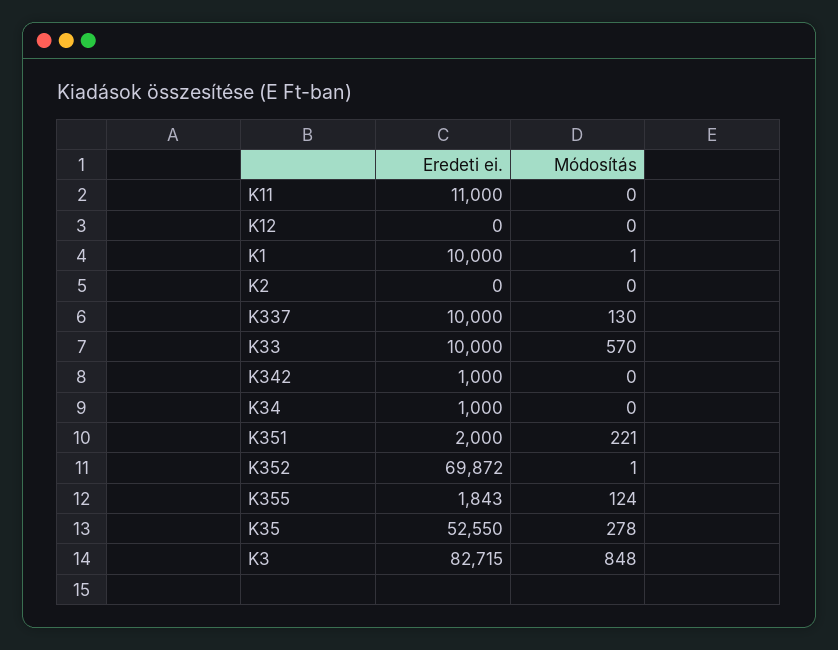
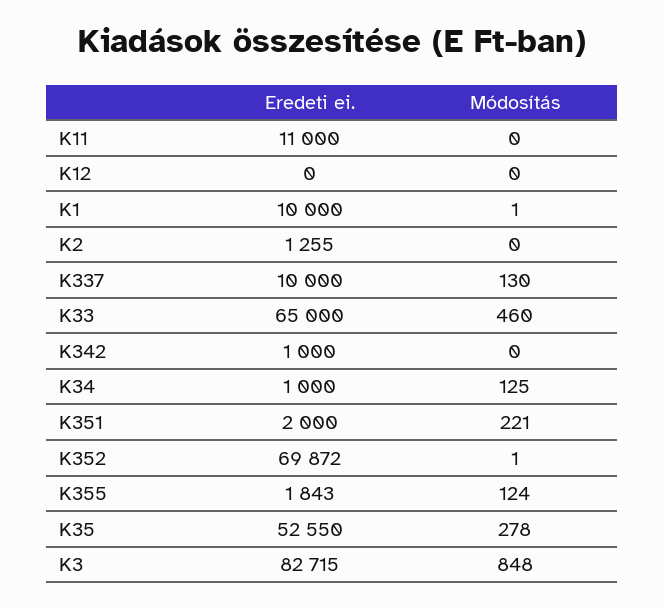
  {
    "Eredeti ei.": {
      "K11": 11000,
      "K12": 0,
      "K1": 10000,
-     "K2": 0,
+     "K2": 1255,
      "K337": 10000,
-     "K33": 10000,
+     "K33": 65000,
      "K342": 1000,
      "K34": 1000,
      "K351": 2000,
      "K352": 69872,
      "K355": 1843,
      "K35": 52550,
      "K3": 82715
    },
    "Módosítás": {
      "K11": 0,
      "K12": 0,
      "K1": 1,
      "K2": 0,
      "K337": 130,
-     "K33": 570,
+     "K33": 460,
      "K342": 0,
-     "K34": 0,
+     "K34": 125,
      "K351": 221,
      "K352": 1,
      "K355": 124,
      "K35": 278,
      "K3": 848
    }
  }

